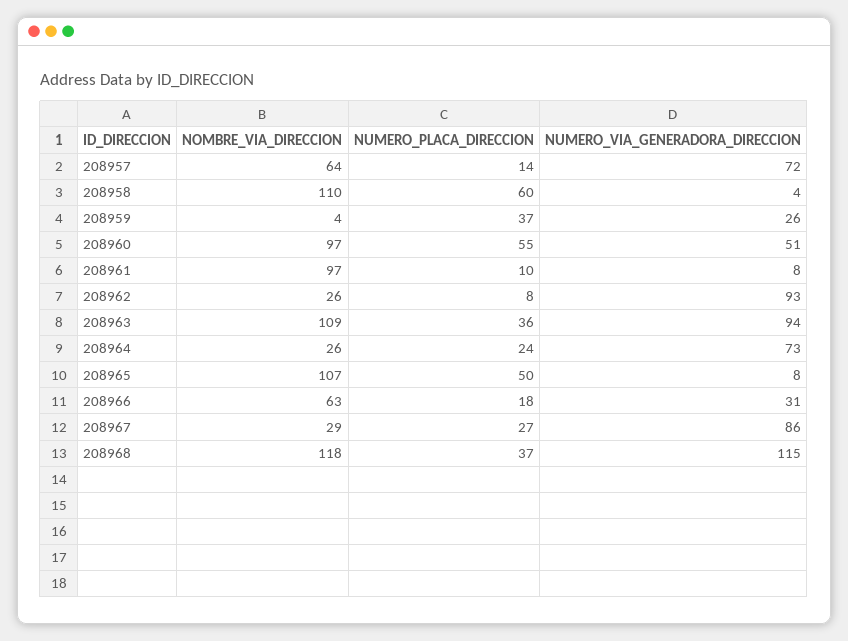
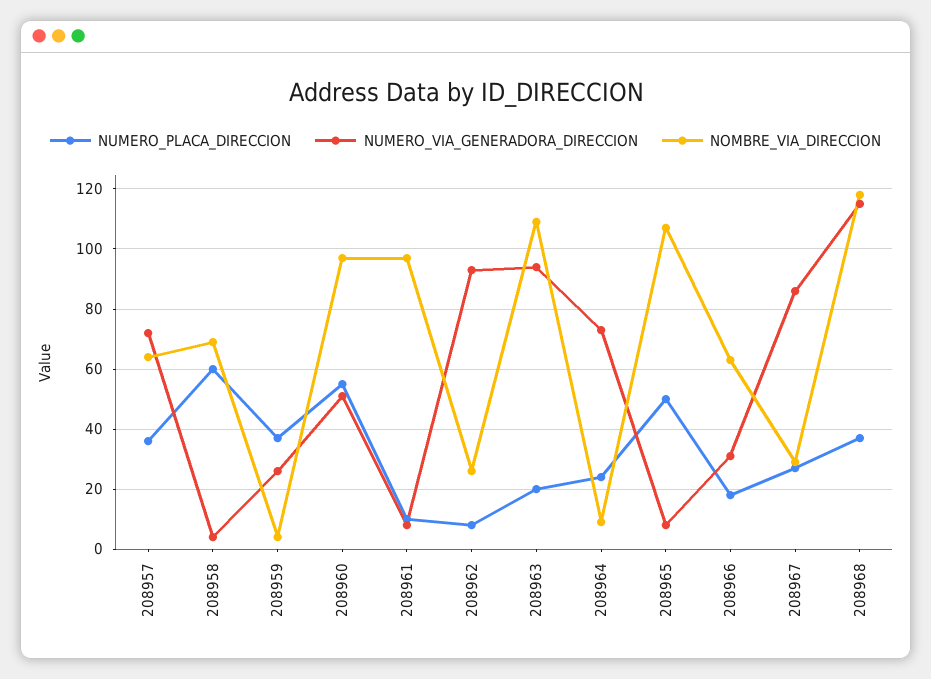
  {
    "NOMBRE_VIA_DIRECCION": {
      "208957": 64,
-     "208958": 110,
+     "208958": 70,
      "208959": 4,
      "208960": 97,
      "208961": 97,
      "208962": 26,
      "208963": 109,
-     "208964": 26,
+     "208964": 10,
      "208965": 107,
      "208966": 63,
      "208967": 29,
      "208968": 118
    },
    "NUMERO_PLACA_DIRECCION": {
-     "208957": 14,
+     "208957": 35,
      "208958": 60,
      "208959": 37,
      "208960": 55,
      "208961": 10,
      "208962": 8,
-     "208963": 36,
+     "208963": 20,
      "208964": 24,
      "208965": 50,
      "208966": 18,
      "208967": 27,
      "208968": 37
    },
    "NUMERO_VIA_GENERADORA_DIRECCION": {
      "208957": 72,
      "208958": 4,
      "208959": 26,
      "208960": 51,
      "208961": 8,
      "208962": 93,
      "208963": 94,
      "208964": 73,
      "208965": 8,
      "208966": 31,
      "208967": 86,
      "208968": 115
    }
  }

